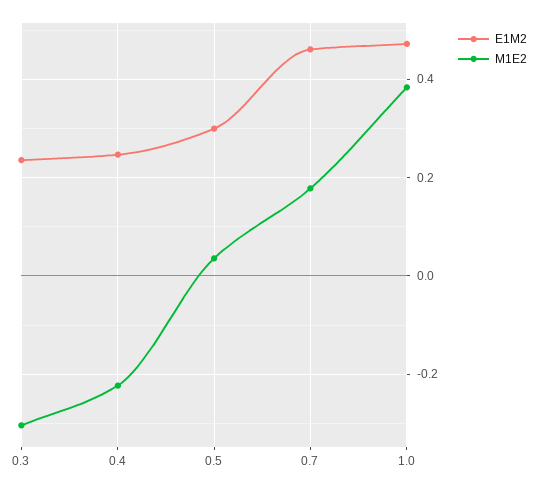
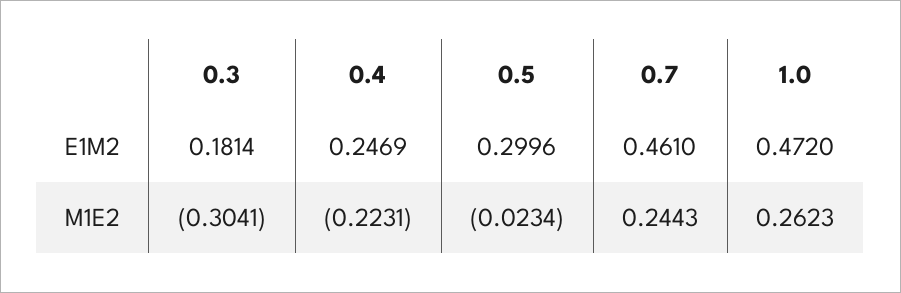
  {
    "E1M2": {
-     "0.3": 0.24,
+     "0.3": 0.1814,
      "0.4": 0.2469,
      "0.5": 0.2996,
      "0.7": 0.461,
      "1.0": 0.472
    },
    "M1E2": {
      "0.3": -0.3041,
      "0.4": -0.2231,
-     "0.5": 0.04,
+     "0.5": -0.0234,
-     "0.7": 0.18,
+     "0.7": 0.2443,
-     "1.0": 0.38
+     "1.0": 0.2623
    }
  }

